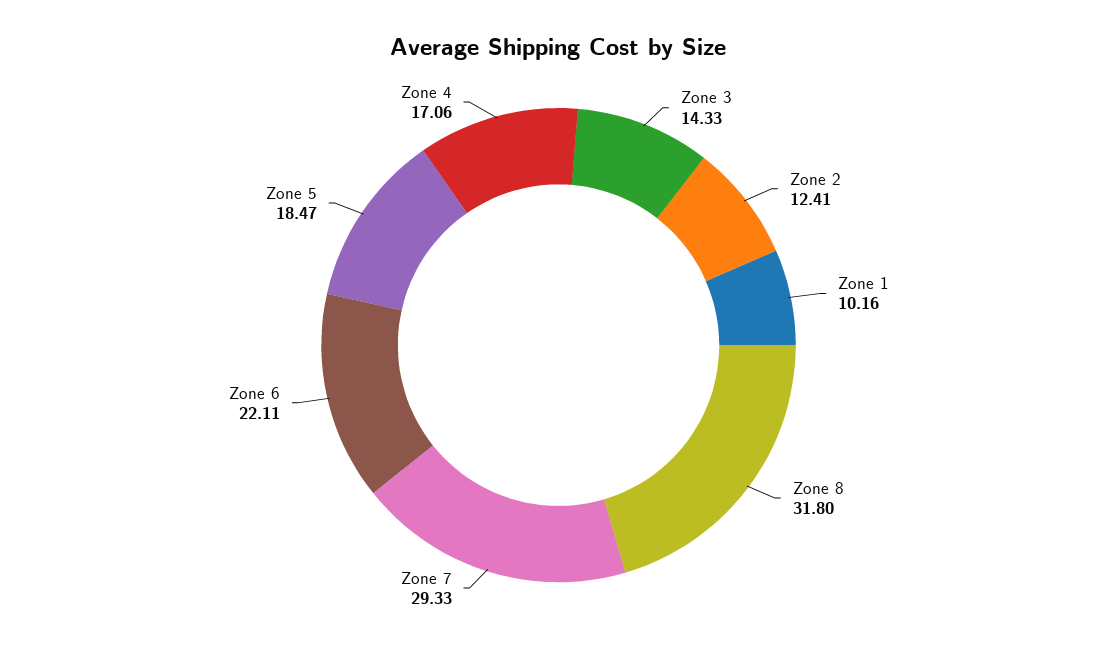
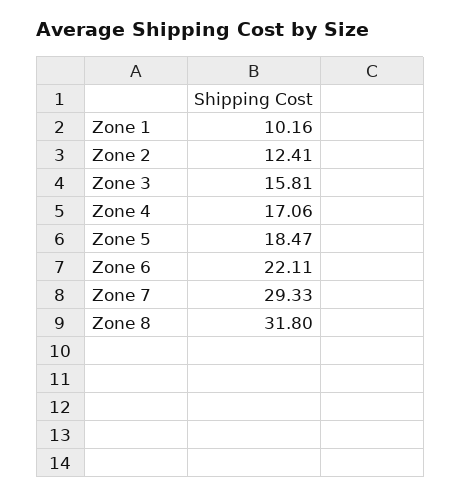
  {
-   "Zone 3": 14.33,
+   "Zone 3": 15.81,
    "Zone 2": 12.41,
    "Zone 1": 10.16,
    "Zone 8": 31.8,
    "Zone 7": 29.33,
    "Zone 6": 22.11,
    "Zone 5": 18.47,
    "Zone 4": 17.06
  }

